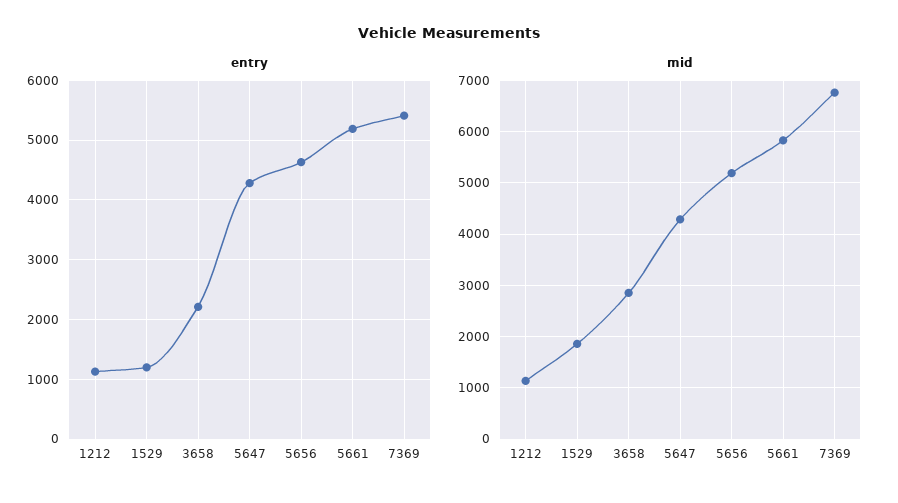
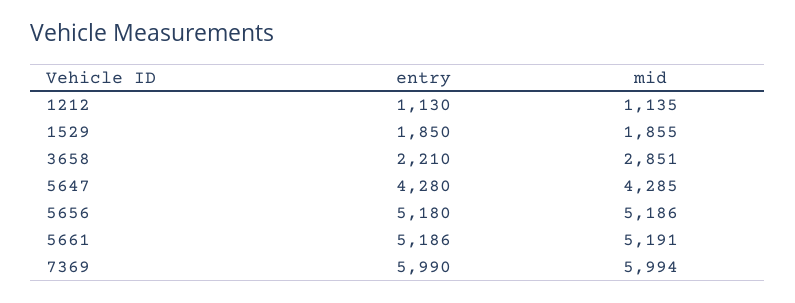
  {
    "entry": {
      "1212": 1130,
-     "1529": 1200,
+     "1529": 1850,
      "3658": 2210,
      "5647": 4280,
-     "5656": 4600,
+     "5656": 5180,
      "5661": 5186,
-     "7369": 5400
+     "7369": 5990
    },
    "mid": {
      "1212": 1135,
      "1529": 1855,
      "3658": 2851,
      "5647": 4285,
      "5656": 5186,
-     "5661": 5800,
+     "5661": 5191,
-     "7369": 6800
+     "7369": 5994
    }
  }

